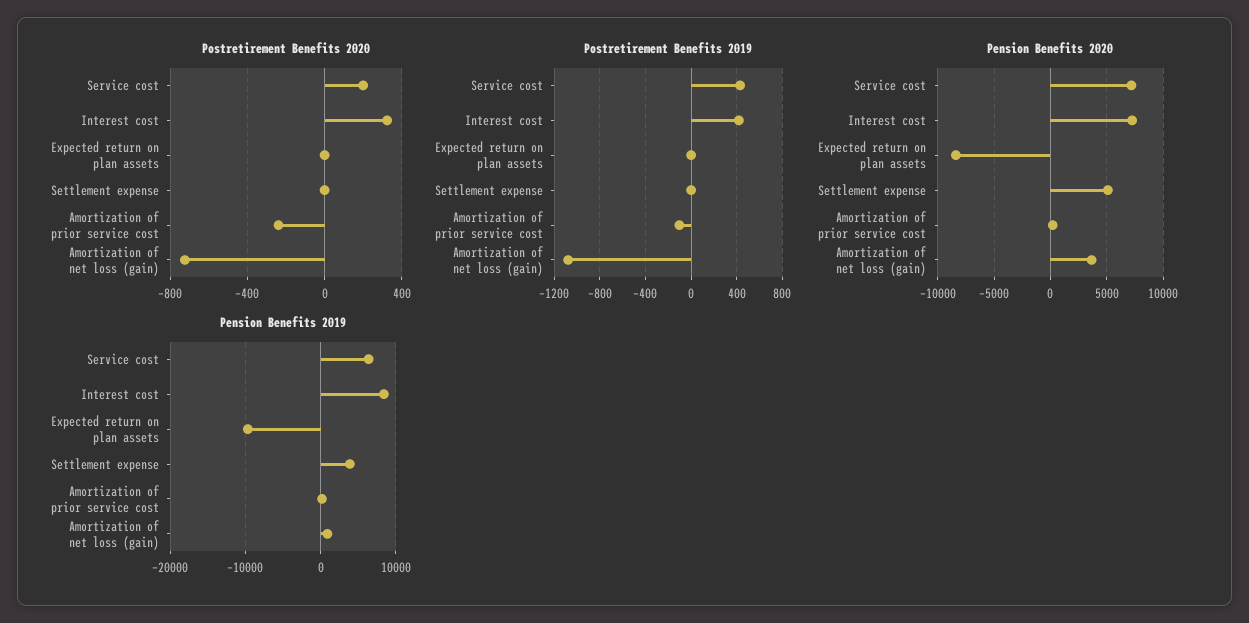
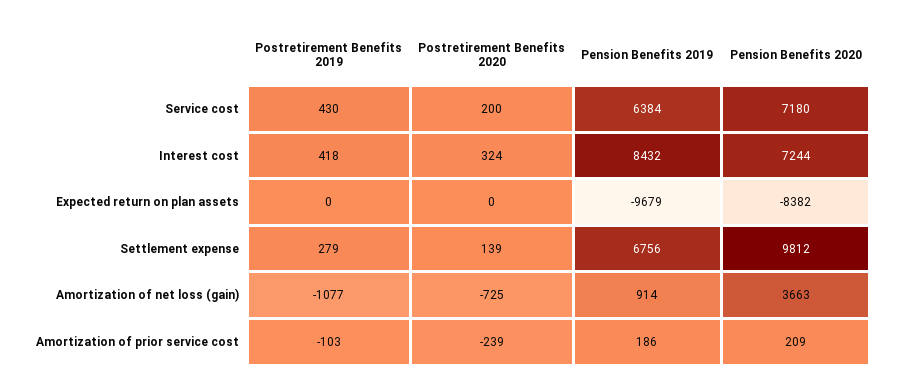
  {
    "Postretirement Benefits 2020": {
      "Service cost": 200,
      "Interest cost": 324,
      "Expected return on plan assets": 0,
-     "Settlement expense": 0,
+     "Settlement expense": 139,
      "Amortization of prior service cost": -239,
      "Amortization of net loss (gain)": -725
    },
    "Postretirement Benefits 2019": {
      "Service cost": 430,
      "Interest cost": 418,
      "Expected return on plan assets": 0,
-     "Settlement expense": 0,
+     "Settlement expense": 279,
      "Amortization of prior service cost": -103,
      "Amortization of net loss (gain)": -1077
    },
    "Pension Benefits 2020": {
      "Service cost": 7180,
      "Interest cost": 7244,
      "Expected return on plan assets": -8382,
-     "Settlement expense": 5000,
+     "Settlement expense": 9812,
      "Amortization of prior service cost": 209,
      "Amortization of net loss (gain)": 3663
    },
    "Pension Benefits 2019": {
      "Service cost": 6384,
      "Interest cost": 8432,
      "Expected return on plan assets": -9679,
-     "Settlement expense": 4000,
+     "Settlement expense": 6756,
      "Amortization of prior service cost": 186,
      "Amortization of net loss (gain)": 914
    }
  }

